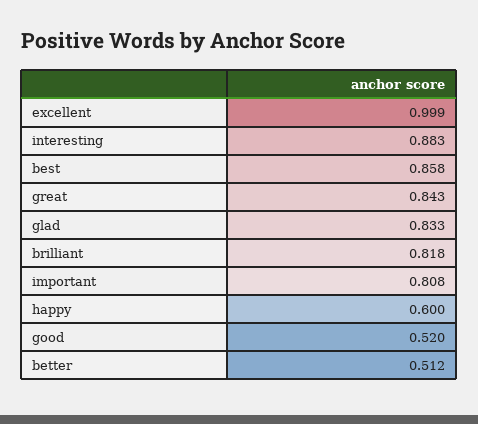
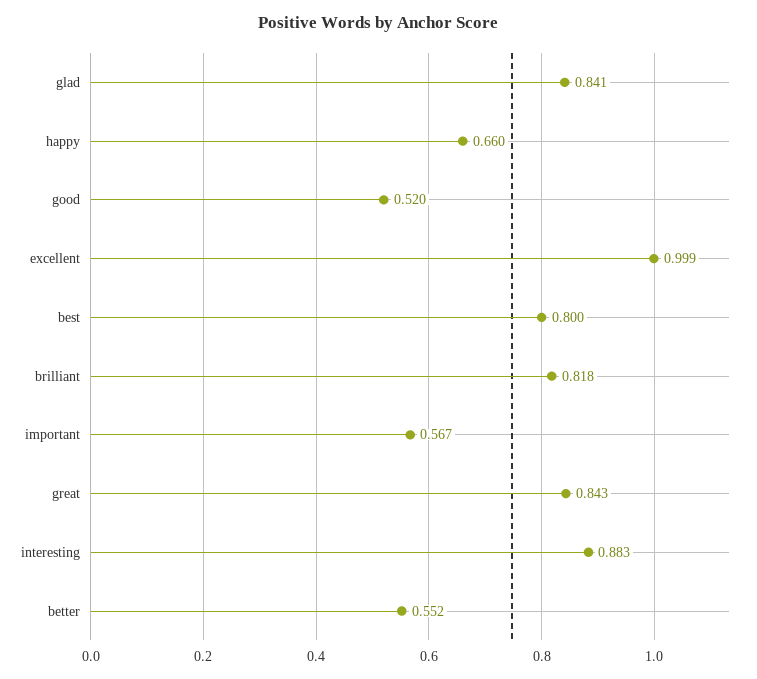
  {
    "excellent": 0.999,
    "interesting": 0.883,
-   "best": 0.858,
+   "best": 0.8,
    "great": 0.843,
-   "glad": 0.833,
+   "glad": 0.841,
    "brilliant": 0.818,
-   "important": 0.808,
+   "important": 0.567,
-   "happy": 0.6,
+   "happy": 0.66,
    "good": 0.52,
-   "better": 0.512
+   "better": 0.552
  }

